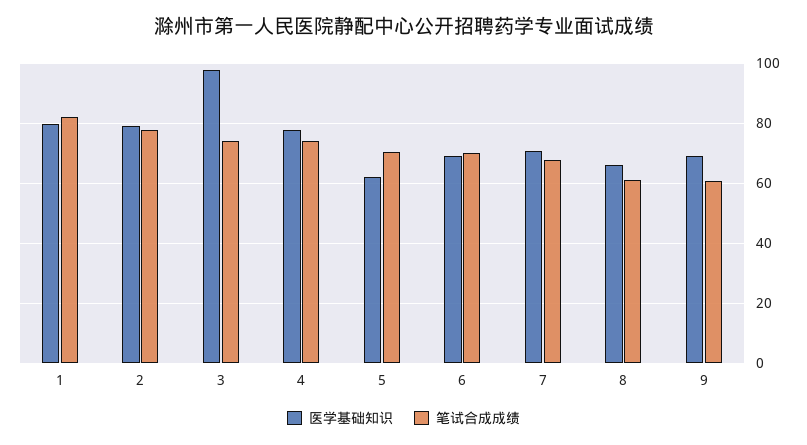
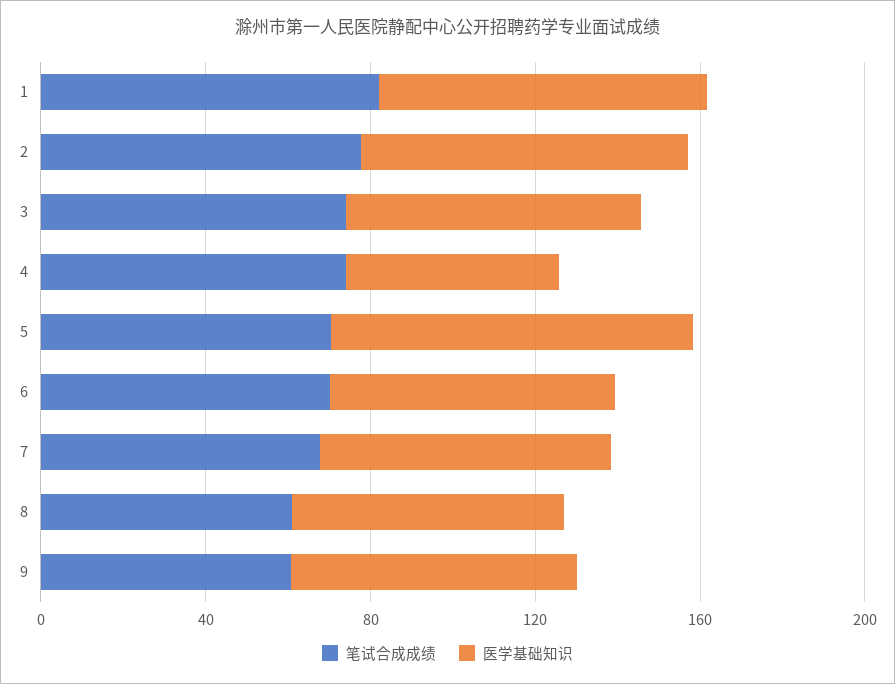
  {
    "医学基础知识": {
      "1": 80,
      "2": 80,
-     "3": 98,
+     "3": 70,
-     "4": 78,
+     "4": 50,
-     "5": 62,
+     "5": 90,
      "6": 70,
      "7": 70,
      "8": 66,
      "9": 70
    },
    "笔试合成成绩": {
      "1": 82,
      "2": 78,
      "3": 74,
      "4": 74,
      "5": 70,
      "6": 70,
      "7": 68,
      "8": 60,
      "9": 60
    }
  }

